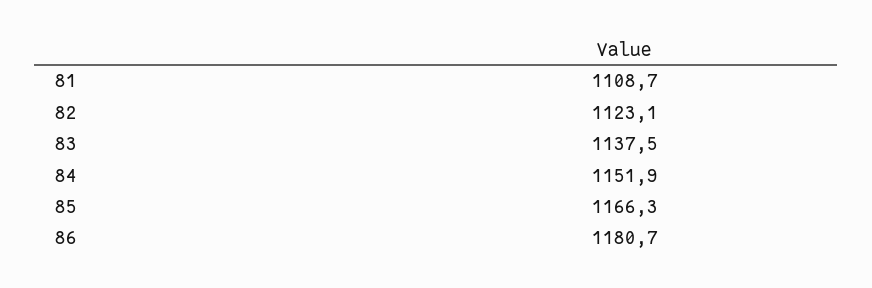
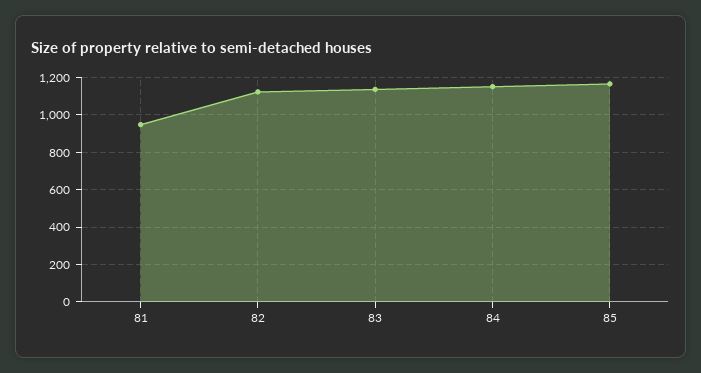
  {
-   "81": 1108.7,
+   "81": 950,
    "82": 1123.1,
    "83": 1137.5,
    "84": 1151.9,
-   "85": 1166.3,
+   "85": 1166.3
-   "86": 1180.7
  }

